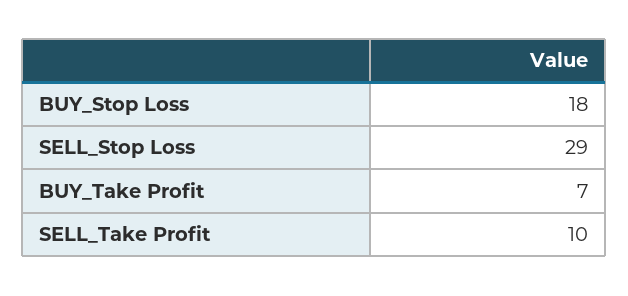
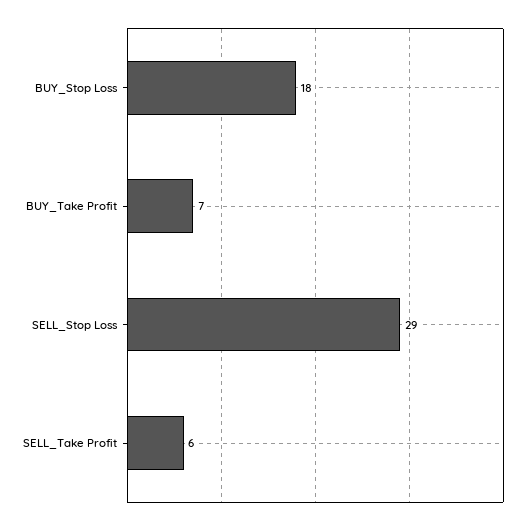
  {
    "BUY_Stop Loss": 18,
    "SELL_Stop Loss": 29,
    "BUY_Take Profit": 7,
-   "SELL_Take Profit": 10
+   "SELL_Take Profit": 6
  }

